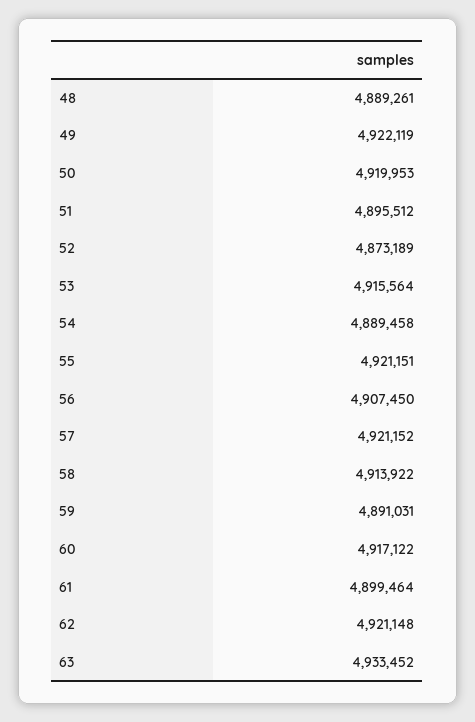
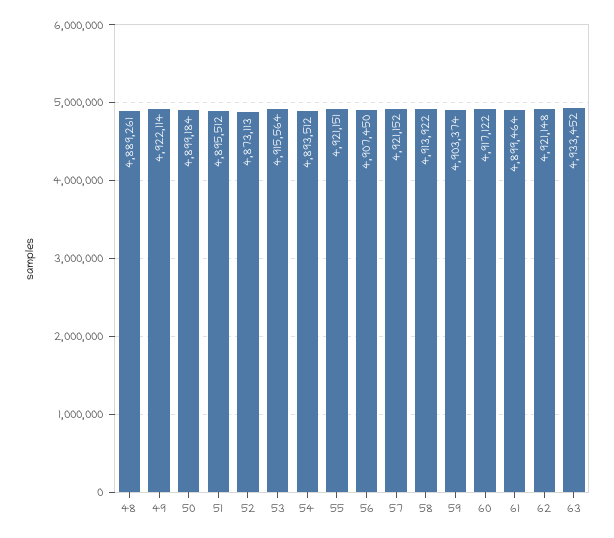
  {
    "48": 4889261,
-   "49": 4922119,
+   "49": 4922114,
-   "50": 4919953,
+   "50": 4899184,
    "51": 4895512,
-   "52": 4873189,
+   "52": 4873113,
    "53": 4915564,
-   "54": 4889458,
+   "54": 4893512,
    "55": 4921151,
    "56": 4907450,
    "57": 4921152,
    "58": 4913922,
-   "59": 4891031,
+   "59": 4903374,
    "60": 4917122,
    "61": 4899464,
    "62": 4921148,
    "63": 4933452
  }

